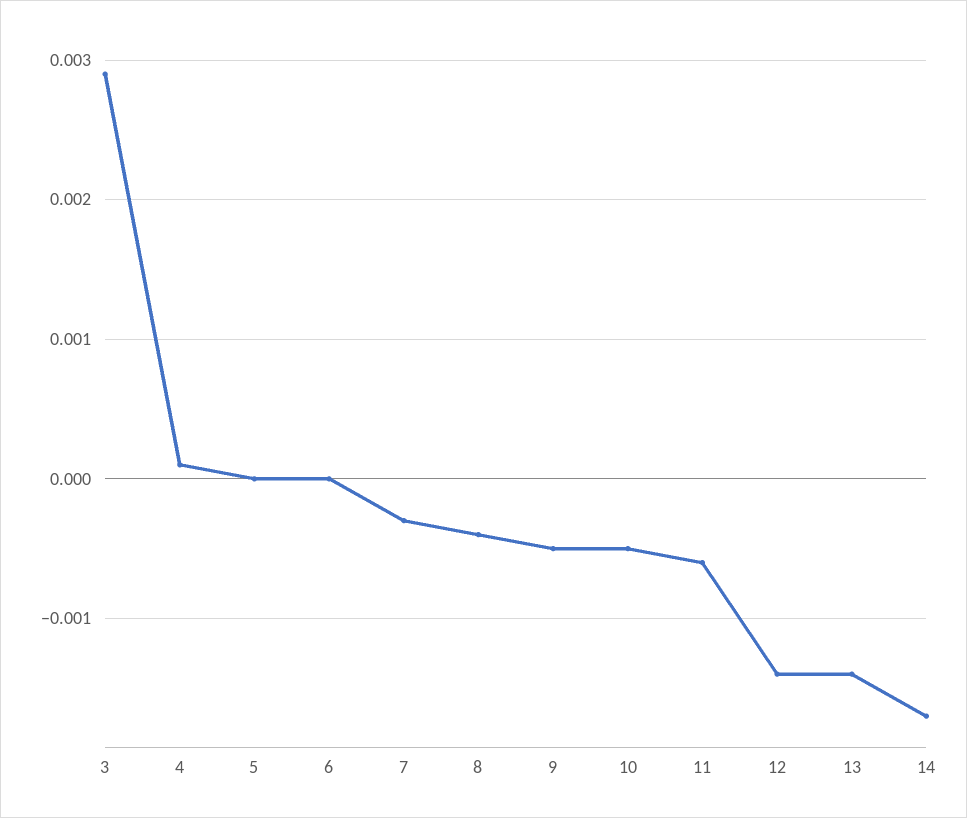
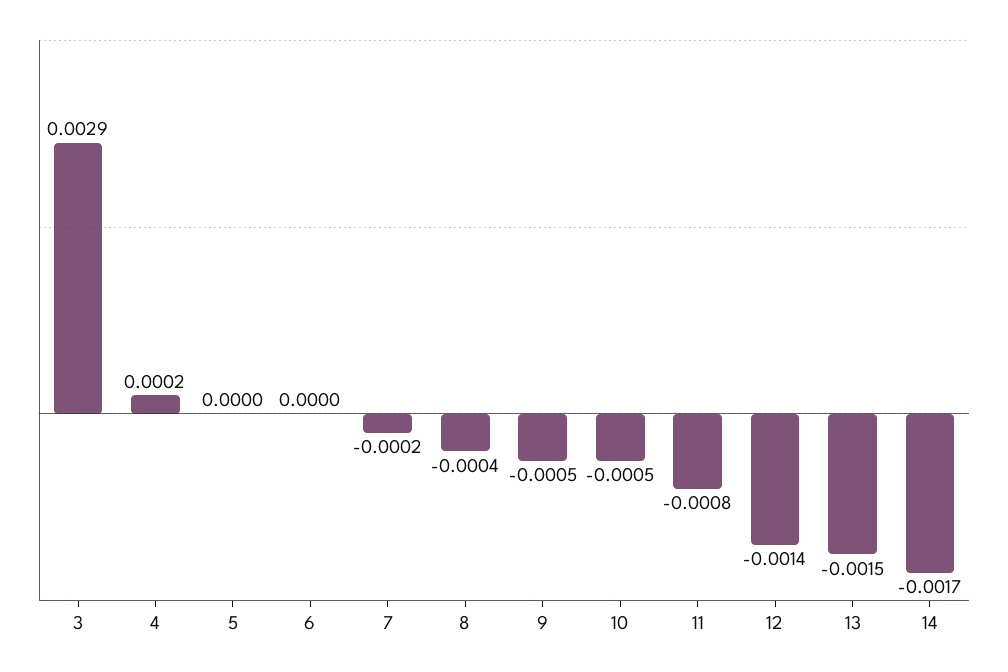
  {
    "3": 0.0029,
-   "4": 0.0001,
+   "4": 0.0002,
    "5": 0,
    "6": 0,
-   "7": -0.0003,
+   "7": -0.0002,
    "8": -0.0004,
    "9": -0.0005,
    "10": -0.0005,
-   "11": -0.0006,
+   "11": -0.0008,
    "12": -0.0014,
-   "13": -0.0014,
+   "13": -0.0015,
    "14": -0.0017
  }

